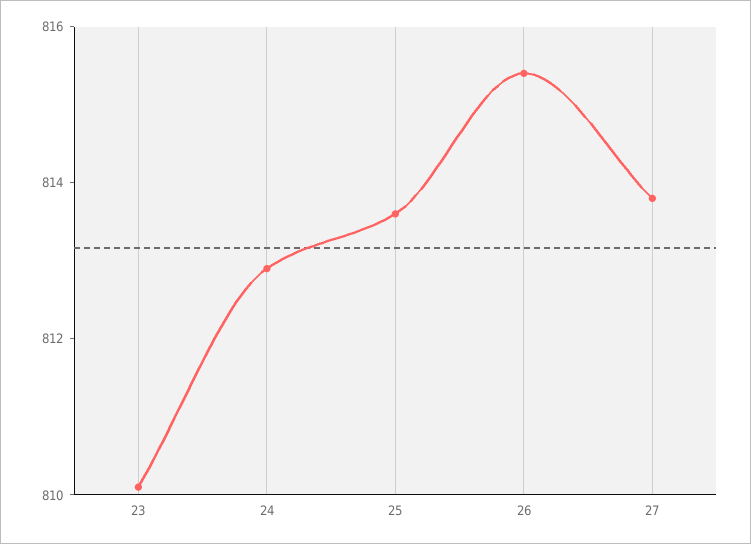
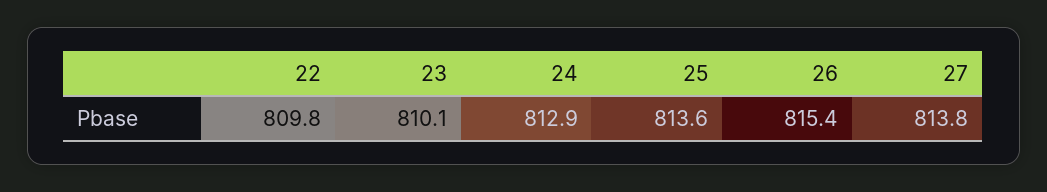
  {
    "23": 810.1,
    "24": 812.9,
    "25": 813.6,
    "26": 815.4,
-   "27": 813.8
+   "27": 813.8,
+   "22": 809.8
  }

